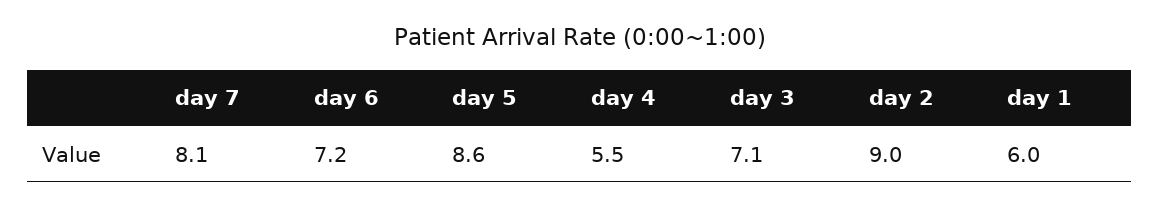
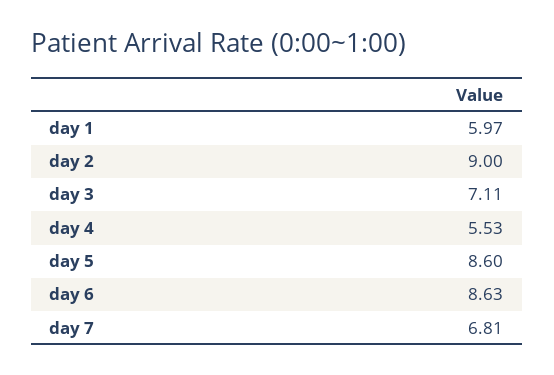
  {
-   "day 7": 8.1,
+   "day 7": 6.81,
-   "day 6": 7.2,
+   "day 6": 8.63,
    "day 5": 8.6,
    "day 4": 5.53,
    "day 3": 7.11,
    "day 2": 9,
    "day 1": 5.97
  }

